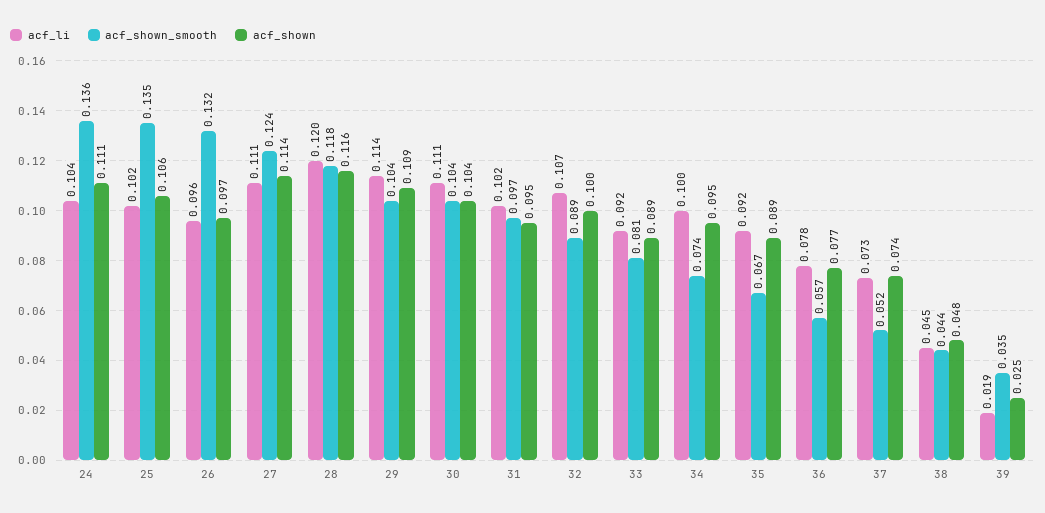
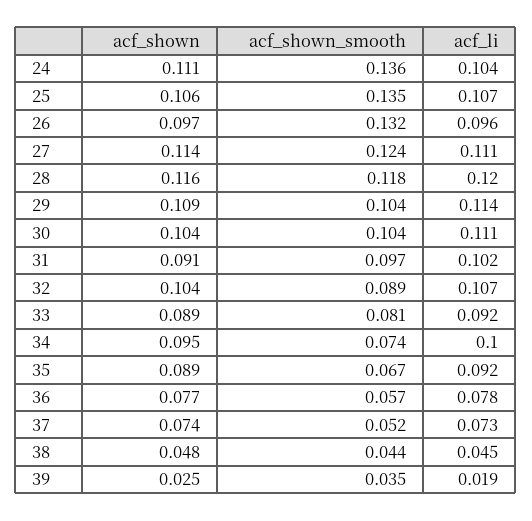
  {
    "acf_li": {
      "24": 0.104,
-     "25": 0.102,
+     "25": 0.107,
      "26": 0.096,
      "27": 0.111,
      "28": 0.12,
      "29": 0.114,
      "30": 0.111,
      "31": 0.102,
      "32": 0.107,
      "33": 0.092,
      "34": 0.1,
      "35": 0.092,
      "36": 0.078,
      "37": 0.073,
      "38": 0.045,
      "39": 0.019
    },
    "acf_shown_smooth": {
      "24": 0.136,
      "25": 0.135,
      "26": 0.132,
      "27": 0.124,
      "28": 0.118,
      "29": 0.104,
      "30": 0.104,
      "31": 0.097,
      "32": 0.089,
      "33": 0.081,
      "34": 0.074,
      "35": 0.067,
      "36": 0.057,
      "37": 0.052,
      "38": 0.044,
      "39": 0.035
    },
    "acf_shown": {
      "24": 0.111,
      "25": 0.106,
      "26": 0.097,
      "27": 0.114,
      "28": 0.116,
      "29": 0.109,
      "30": 0.104,
-     "31": 0.095,
+     "31": 0.091,
-     "32": 0.1,
+     "32": 0.104,
      "33": 0.089,
      "34": 0.095,
      "35": 0.089,
      "36": 0.077,
      "37": 0.074,
      "38": 0.048,
      "39": 0.025
    }
  }

